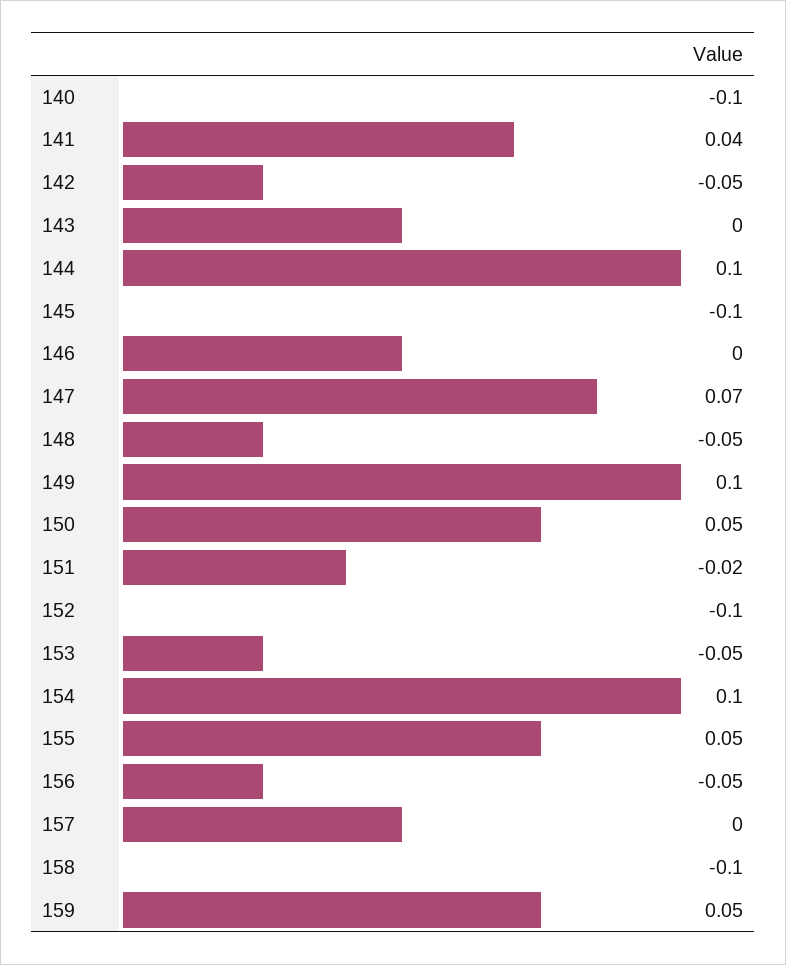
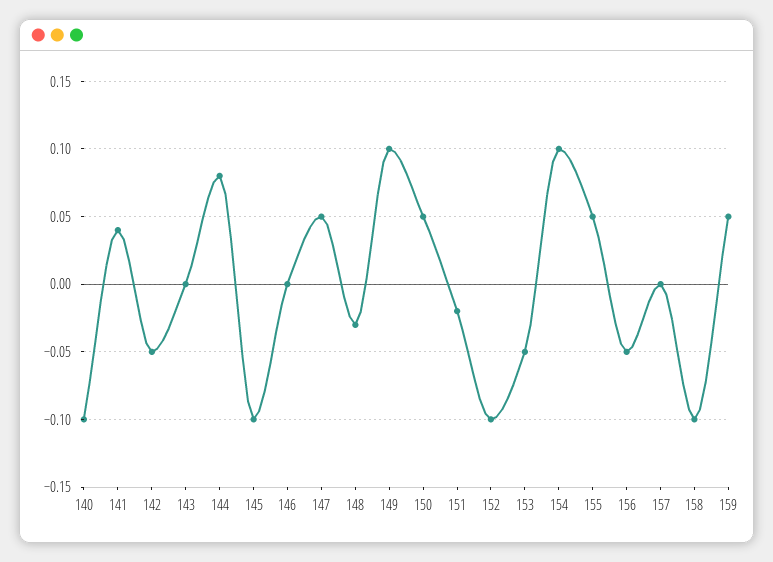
  {
    "140": -0.1,
    "141": 0.04,
    "142": -0.05,
    "143": 0,
-   "144": 0.1,
+   "144": 0.08,
    "145": -0.1,
    "146": 0,
-   "147": 0.07,
+   "147": 0.05,
-   "148": -0.05,
+   "148": -0.03,
    "149": 0.1,
    "150": 0.05,
    "151": -0.02,
    "152": -0.1,
    "153": -0.05,
    "154": 0.1,
    "155": 0.05,
    "156": -0.05,
    "157": 0,
    "158": -0.1,
    "159": 0.05
  }

